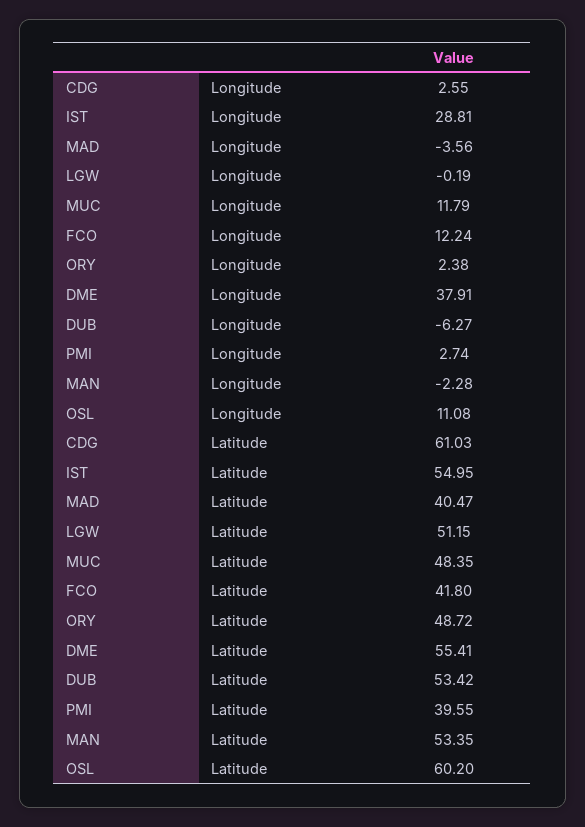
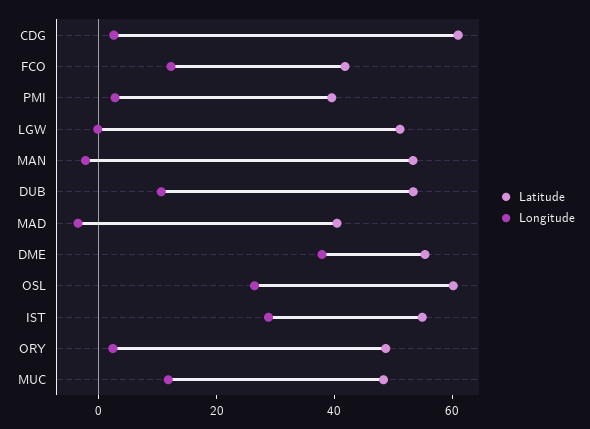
  {
    "Longitude": {
      "CDG": 2.55,
      "IST": 28.81,
      "MAD": -3.56,
      "LGW": -0.19,
      "MUC": 11.79,
      "FCO": 12.24,
      "ORY": 2.38,
      "DME": 37.91,
-     "DUB": -6.27,
+     "DUB": 10,
      "PMI": 2.74,
      "MAN": -2.28,
-     "OSL": 11.08
+     "OSL": 25
    },
    "Latitude": {
      "CDG": 61.03,
      "IST": 54.95,
      "MAD": 40.47,
      "LGW": 51.15,
      "MUC": 48.35,
      "FCO": 41.8,
      "ORY": 48.72,
      "DME": 55.41,
      "DUB": 53.42,
      "PMI": 39.55,
      "MAN": 53.35,
      "OSL": 60.2
    }
  }

